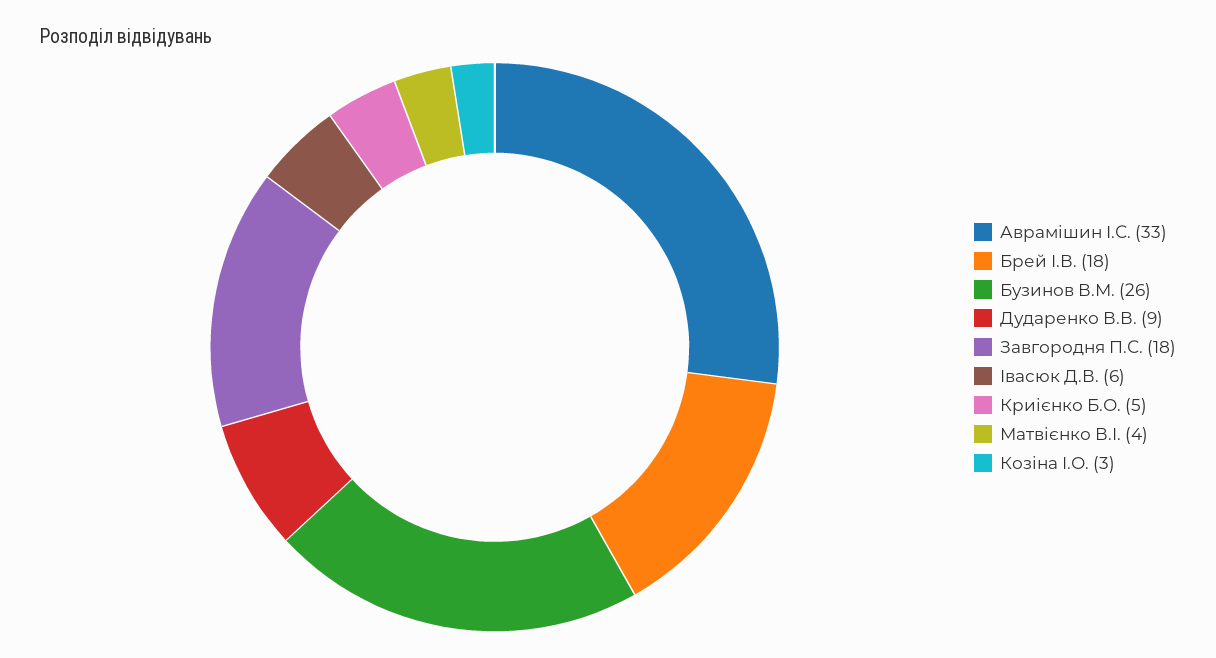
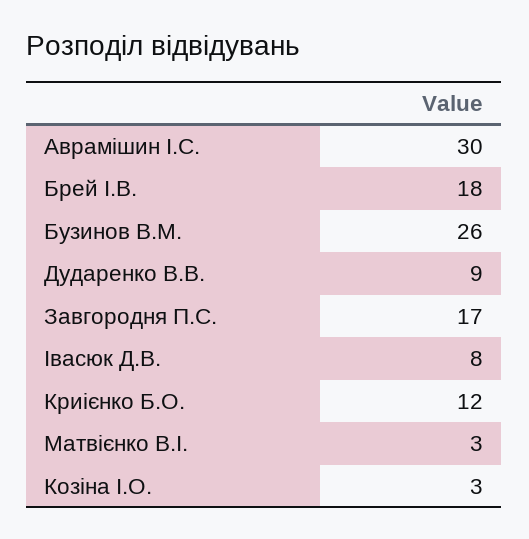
  {
-   "Аврамішин І.С.": 33,
+   "Аврамішин І.С.": 30,
    "Брей І.В.": 18,
    "Бузинов В.М.": 26,
    "Дударенко В.В.": 9,
-   "Завгородня П.С.": 18,
+   "Завгородня П.С.": 17,
-   "Івасюк Д.В.": 6,
+   "Івасюк Д.В.": 8,
-   "Криієнко Б.О.": 5,
+   "Криієнко Б.О.": 12,
-   "Матвієнко В.І.": 4,
+   "Матвієнко В.І.": 3,
    "Козіна І.О.": 3
  }

